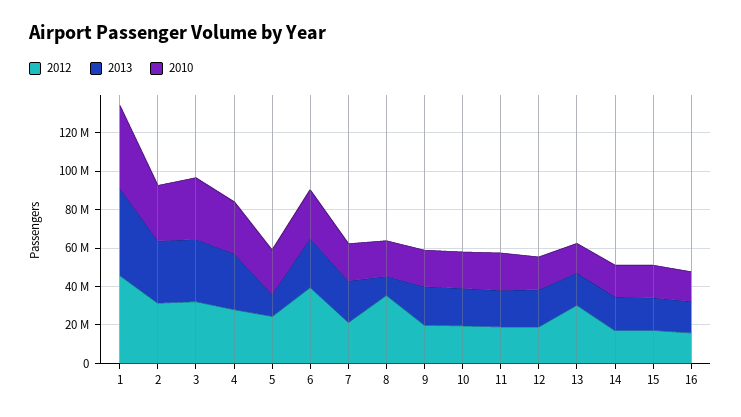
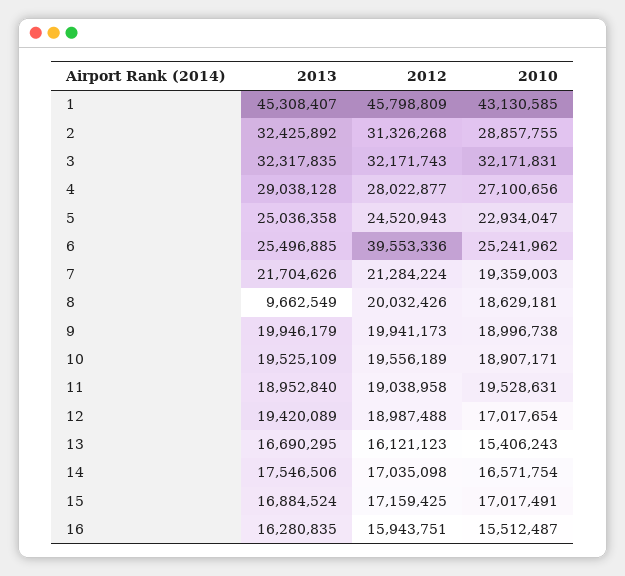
  {
    "2012": {
      "1": 45798809,
      "2": 31326268,
      "3": 32171743,
      "4": 28022877,
      "5": 24520943,
      "6": 39553336,
      "7": 21284224,
-     "8": 35000000,
+     "8": 20032426,
      "9": 19941173,
      "10": 19556189,
      "11": 19038958,
      "12": 18987488,
-     "13": 30000000,
+     "13": 16121123,
      "14": 17035098,
      "15": 17159425,
      "16": 15943751
    },
    "2013": {
      "1": 45308407,
      "2": 32425892,
      "3": 32317835,
      "4": 29038128,
-     "5": 10000000,
+     "5": 25036358,
      "6": 25496885,
      "7": 21704626,
      "8": 9662549,
      "9": 19946179,
      "10": 19525109,
      "11": 18952840,
      "12": 19420089,
      "13": 16690295,
      "14": 17546506,
      "15": 16884524,
      "16": 16280835
    },
    "2010": {
      "1": 43130585,
      "2": 28857755,
      "3": 32171831,
      "4": 27100656,
      "5": 22934047,
      "6": 25241962,
      "7": 19359003,
      "8": 18629181,
      "9": 18996738,
      "10": 18907171,
      "11": 19528631,
      "12": 17017654,
      "13": 15406243,
      "14": 16571754,
      "15": 17017491,
      "16": 15512487
    }
  }

